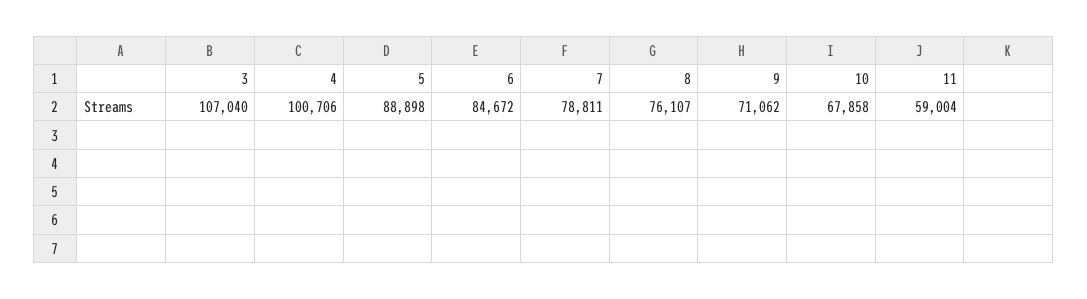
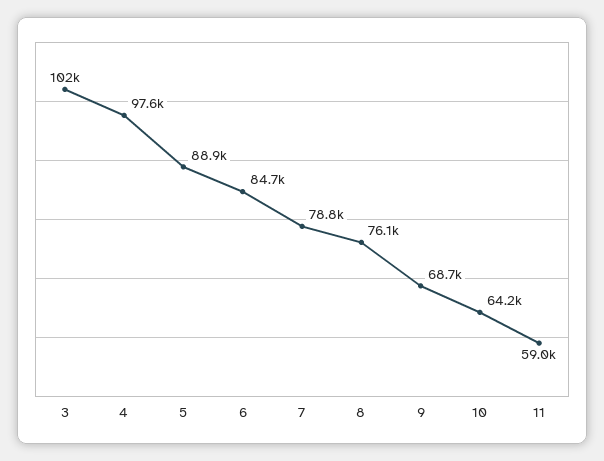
  {
-   "3": 107040,
+   "3": 102000,
-   "4": 100706,
+   "4": 97600,
    "5": 88898,
    "6": 84672,
    "7": 78811,
    "8": 76107,
-   "9": 71062,
+   "9": 68700,
-   "10": 67858,
+   "10": 64200,
    "11": 59004
  }

